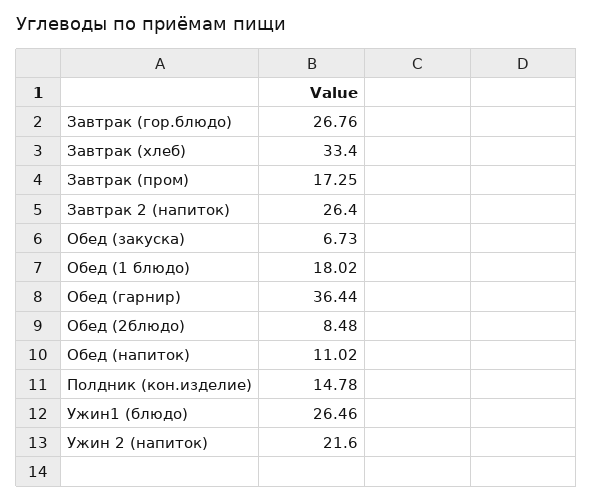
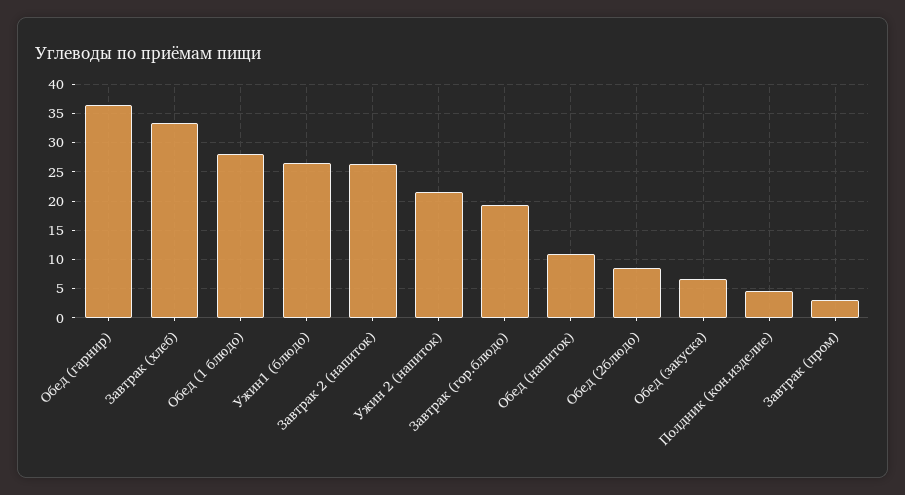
  {
-   "Завтрак (гор.блюдо)": 26.76,
+   "Завтрак (гор.блюдо)": 20,
    "Завтрак (хлеб)": 33.4,
-   "Завтрак (пром)": 17.25,
+   "Завтрак (пром)": 2.5,
    "Завтрак 2 (напиток)": 26.4,
    "Обед (закуска)": 6.73,
-   "Обед (1 блюдо)": 18.02,
+   "Обед (1 блюдо)": 27.5,
    "Обед (гарнир)": 36.44,
    "Обед (2блюдо)": 8.48,
    "Обед (напиток)": 11.02,
-   "Полдник (кон.изделие)": 14.78,
+   "Полдник (кон.изделие)": 5,
    "Ужин1 (блюдо)": 26.46,
    "Ужин 2 (напиток)": 21.6
  }

